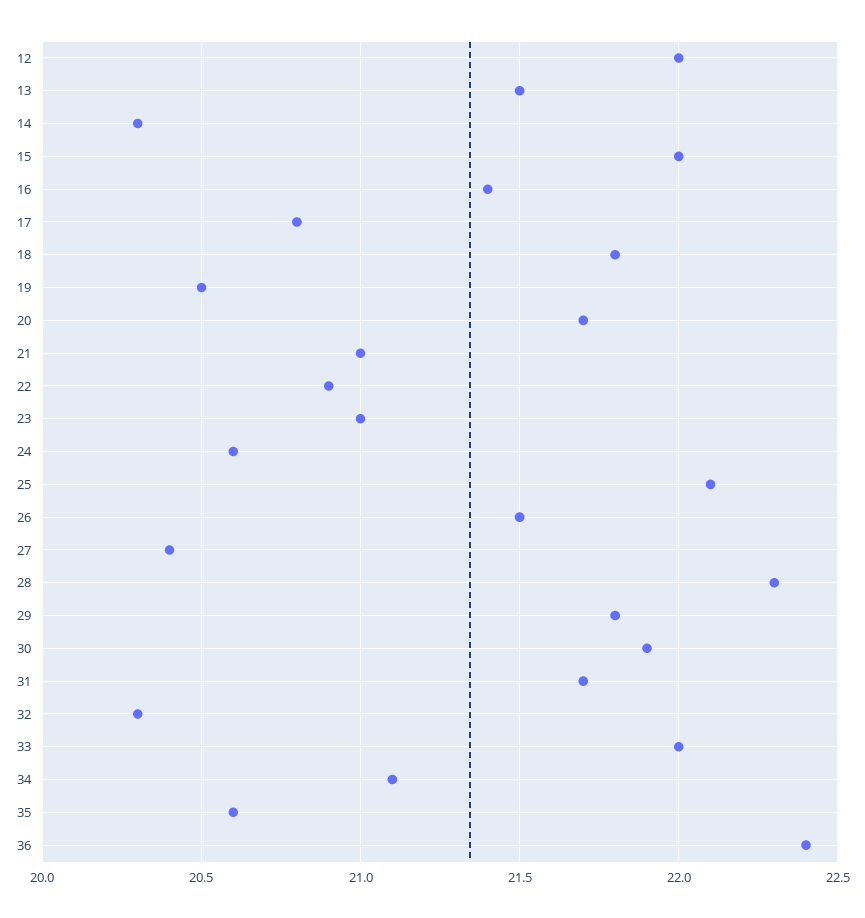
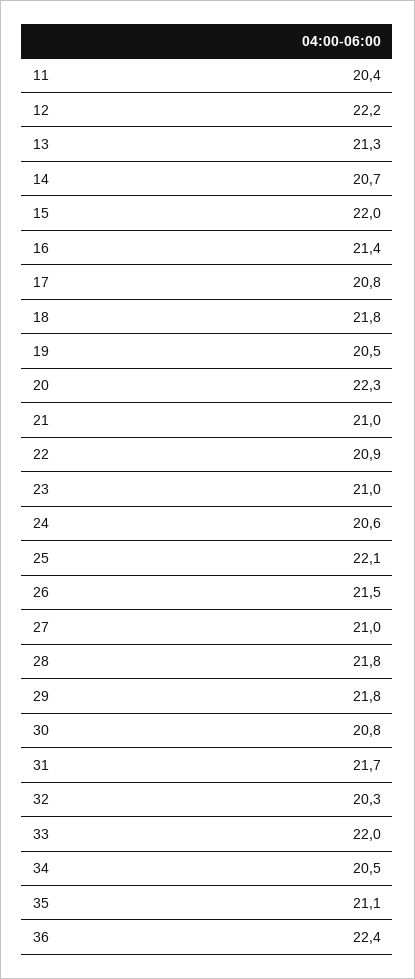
  {
-   "12": 22,
+   "12": 22.2,
-   "13": 21.5,
+   "13": 21.3,
-   "14": 20.3,
+   "14": 20.7,
    "15": 22,
    "16": 21.4,
    "17": 20.8,
    "18": 21.8,
    "19": 20.5,
-   "20": 21.7,
+   "20": 22.3,
    "21": 21,
    "22": 20.9,
    "23": 21,
    "24": 20.6,
    "25": 22.1,
    "26": 21.5,
-   "27": 20.4,
+   "27": 21,
-   "28": 22.3,
+   "28": 21.8,
    "29": 21.8,
-   "30": 21.9,
+   "30": 20.8,
    "31": 21.7,
    "32": 20.3,
    "33": 22,
-   "34": 21.1,
+   "34": 20.5,
-   "35": 20.6,
+   "35": 21.1,
-   "36": 22.4
+   "36": 22.4,
+   "11": 20.4
  }

